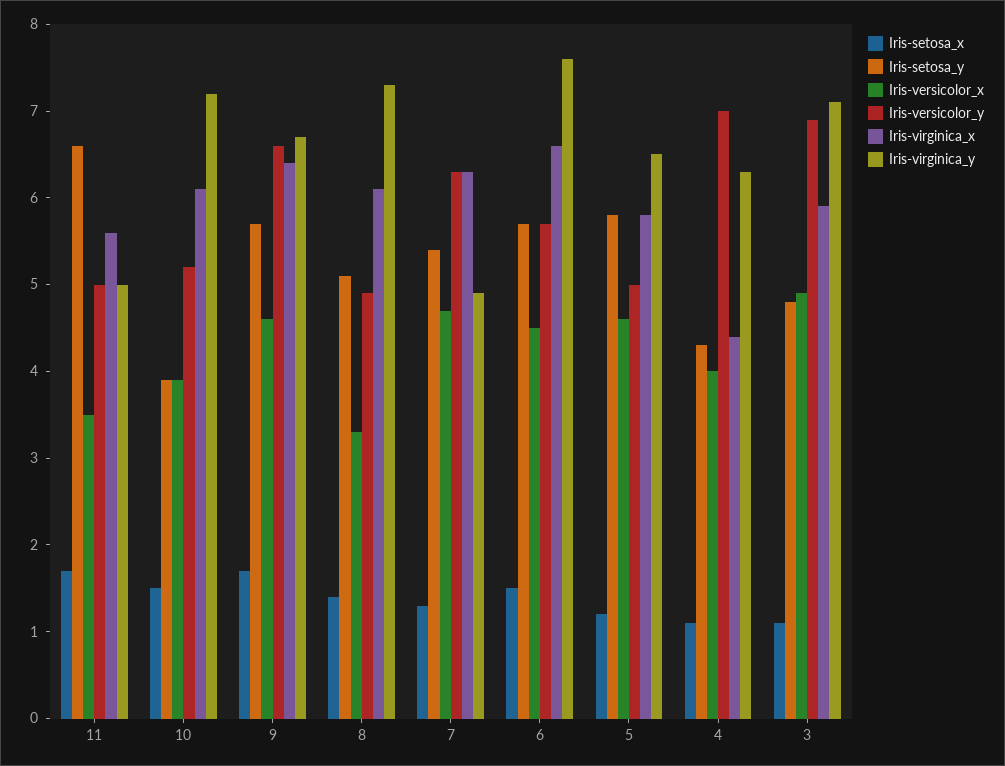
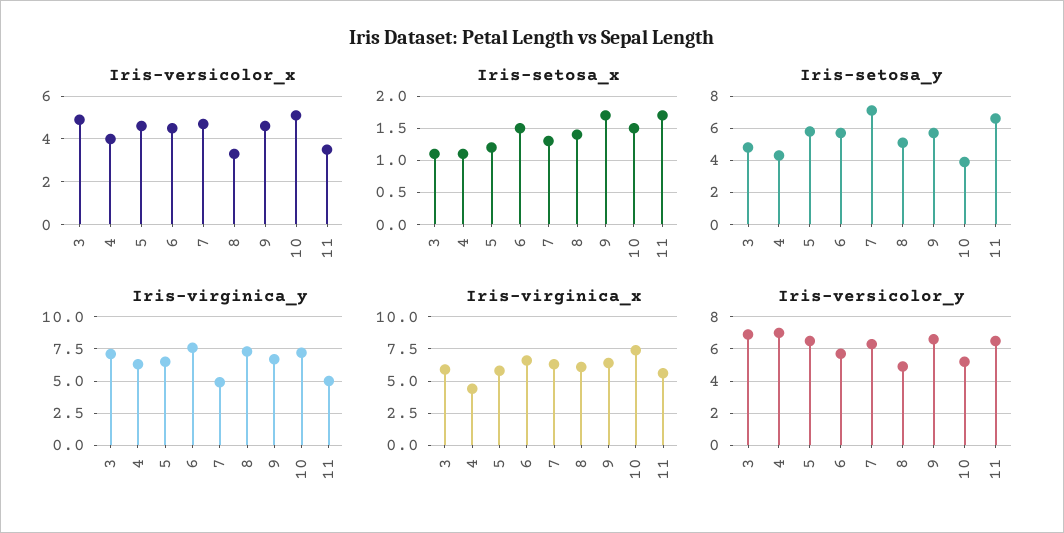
  {
    "Iris-setosa_x": {
      "11": 1.7,
      "10": 1.5,
      "9": 1.7,
      "8": 1.4,
      "7": 1.3,
      "6": 1.5,
      "5": 1.2,
      "4": 1.1,
      "3": 1.1
    },
    "Iris-setosa_y": {
      "11": 6.6,
      "10": 3.9,
      "9": 5.7,
      "8": 5.1,
-     "7": 5.4,
+     "7": 7,
      "6": 5.7,
      "5": 5.8,
      "4": 4.3,
      "3": 4.8
    },
    "Iris-versicolor_x": {
      "11": 3.5,
-     "10": 3.9,
+     "10": 5,
      "9": 4.6,
      "8": 3.3,
      "7": 4.7,
      "6": 4.5,
      "5": 4.6,
      "4": 4,
      "3": 4.9
    },
    "Iris-versicolor_y": {
-     "11": 5,
+     "11": 6.5,
      "10": 5.2,
      "9": 6.6,
      "8": 4.9,
      "7": 6.3,
      "6": 5.7,
-     "5": 5,
+     "5": 6.5,
      "4": 7,
      "3": 6.9
    },
    "Iris-virginica_x": {
      "11": 5.6,
-     "10": 6.1,
+     "10": 7.5,
      "9": 6.4,
      "8": 6.1,
      "7": 6.3,
      "6": 6.6,
      "5": 5.8,
      "4": 4.4,
      "3": 5.9
    },
    "Iris-virginica_y": {
      "11": 5,
      "10": 7.2,
      "9": 6.7,
      "8": 7.3,
      "7": 4.9,
      "6": 7.6,
      "5": 6.5,
      "4": 6.3,
      "3": 7.1
    }
  }

